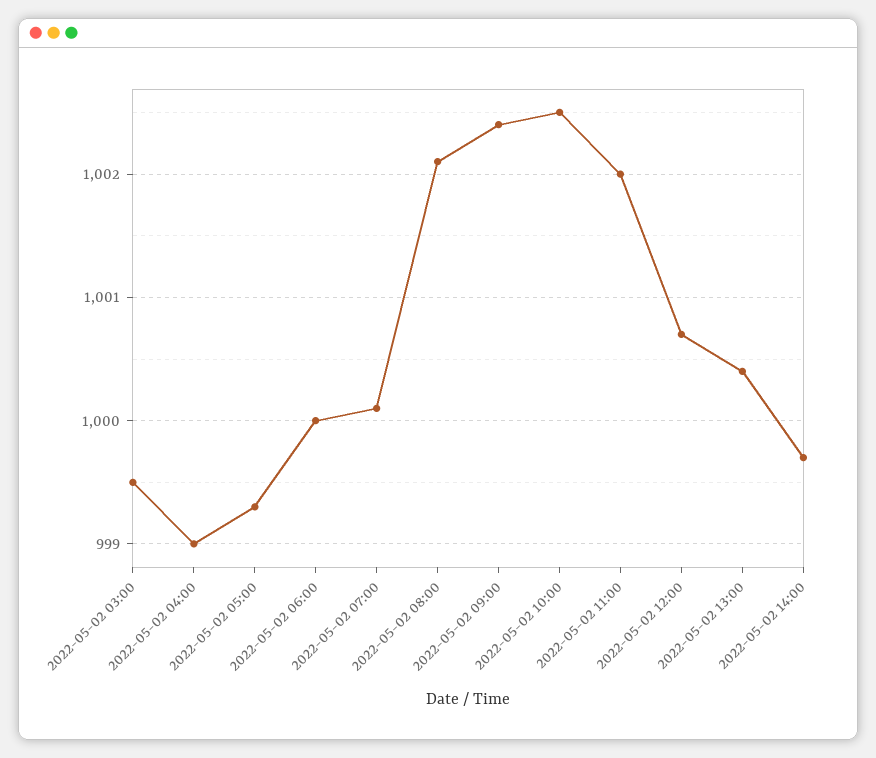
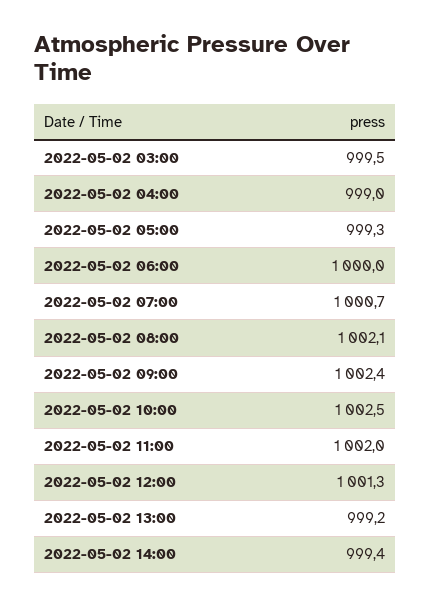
  {
    "2022-05-02 03:00": 999.5,
    "2022-05-02 04:00": 999,
    "2022-05-02 05:00": 999.3,
    "2022-05-02 06:00": 1000,
-   "2022-05-02 07:00": 1000.1,
+   "2022-05-02 07:00": 1000.7,
    "2022-05-02 08:00": 1002.1,
    "2022-05-02 09:00": 1002.4,
    "2022-05-02 10:00": 1002.5,
    "2022-05-02 11:00": 1002,
-   "2022-05-02 12:00": 1000.7,
+   "2022-05-02 12:00": 1001.3,
-   "2022-05-02 13:00": 1000.4,
+   "2022-05-02 13:00": 999.2,
-   "2022-05-02 14:00": 999.7
+   "2022-05-02 14:00": 999.4
  }

